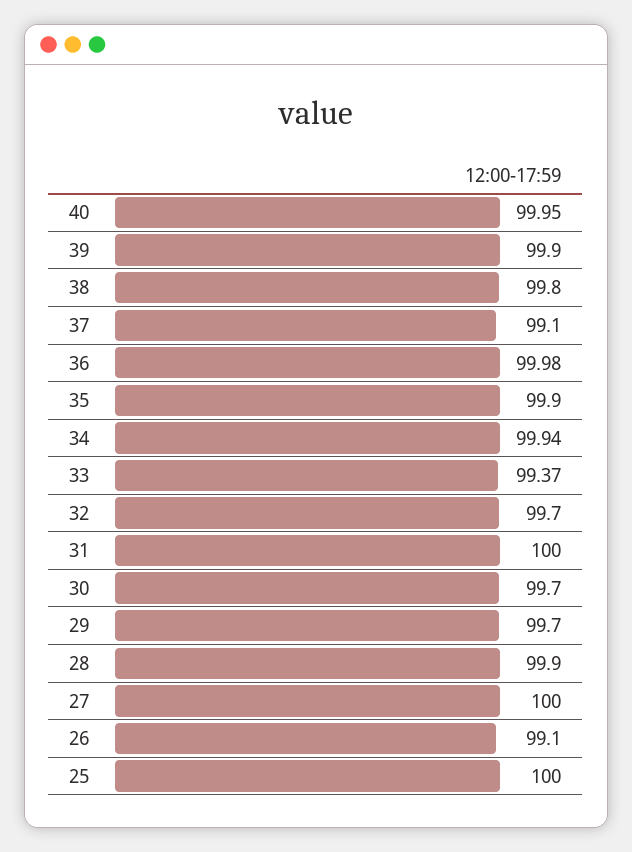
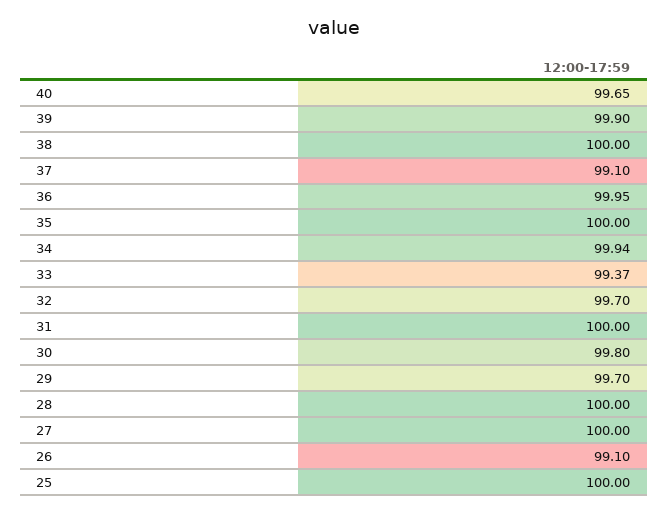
  {
-   "40": 99.95,
+   "40": 99.65,
    "39": 99.9,
-   "38": 99.8,
+   "38": 100,
    "37": 99.1,
-   "36": 99.98,
+   "36": 99.95,
-   "35": 99.9,
+   "35": 100,
    "34": 99.94,
    "33": 99.37,
    "32": 99.7,
    "31": 100,
-   "30": 99.7,
+   "30": 99.8,
    "29": 99.7,
-   "28": 99.9,
+   "28": 100,
    "27": 100,
    "26": 99.1,
    "25": 100
  }

